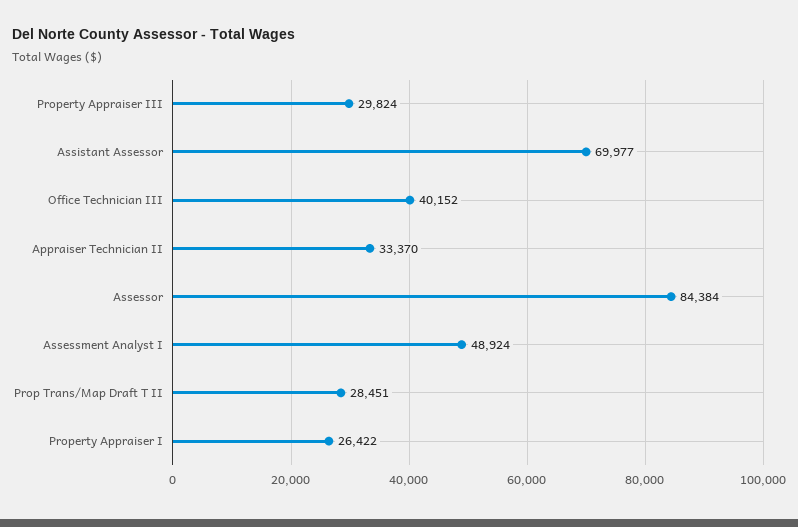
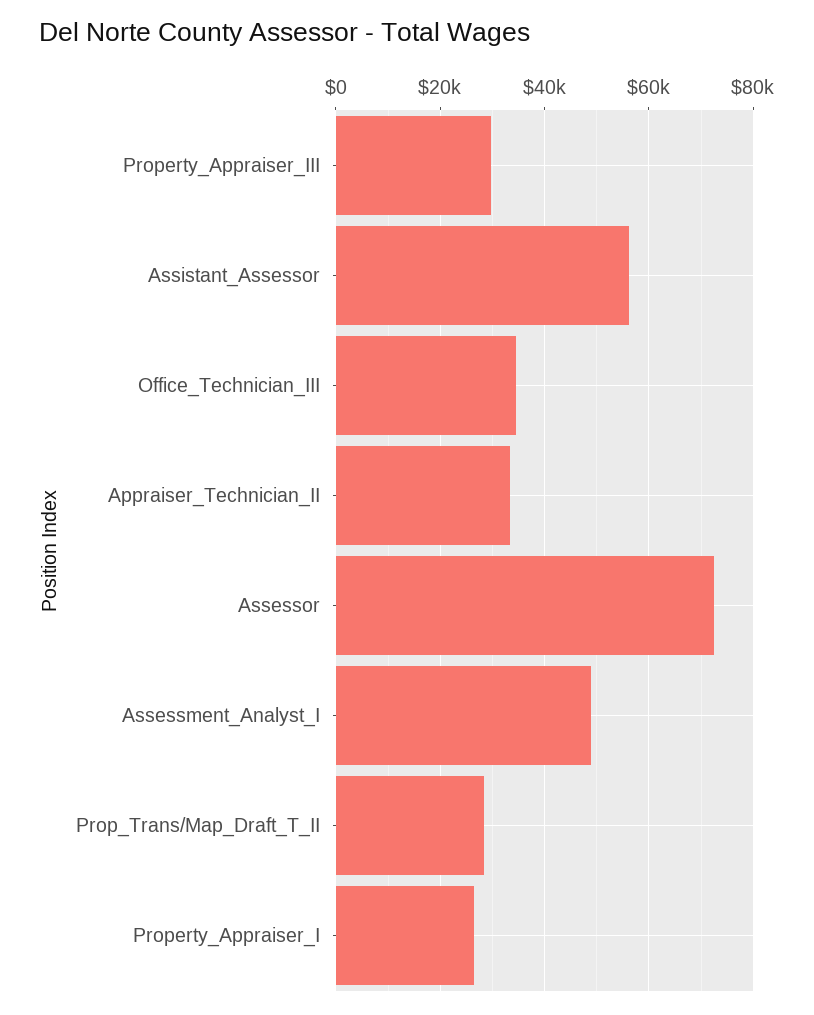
  {
    "Property Appraiser III": 29824,
-   "Assistant Assessor": 69977,
+   "Assistant Assessor": 56000,
-   "Office Technician III": 40152,
+   "Office Technician III": 34000,
    "Appraiser Technician II": 33370,
-   "Assessor": 84384,
+   "Assessor": 72000,
    "Assessment Analyst I": 48924,
    "Prop Trans/Map Draft T II": 28451,
    "Property Appraiser I": 26422
  }

